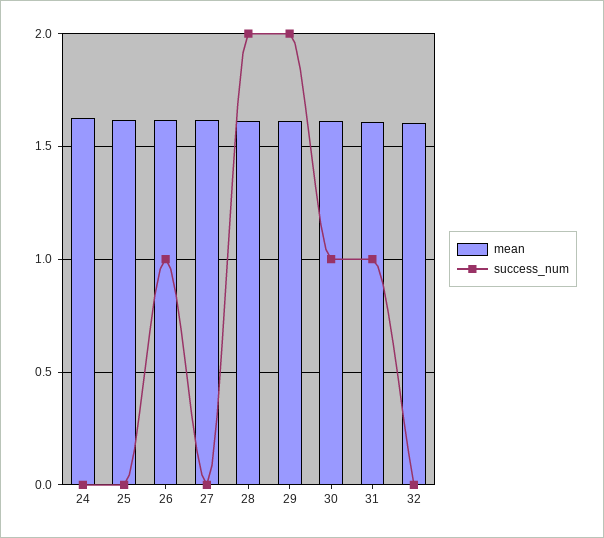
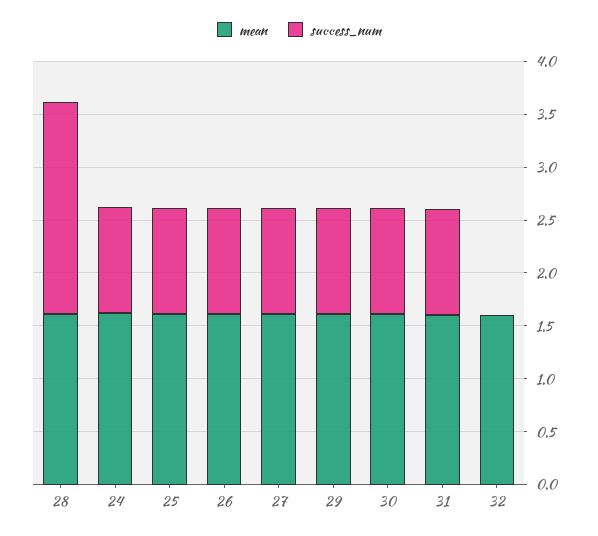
  {
    "mean": {
      "24": 1.65,
      "25": 1.6,
      "26": 1.6,
      "27": 1.6,
      "28": 1.6,
      "29": 1.6,
      "30": 1.6,
      "31": 1.6,
      "32": 1.6
    },
    "success_num": {
-     "24": 0,
+     "24": 1,
-     "25": 0,
+     "25": 1,
      "26": 1,
-     "27": 0,
+     "27": 1,
      "28": 2,
-     "29": 2,
+     "29": 1,
      "30": 1,
      "31": 1,
      "32": 0
    }
  }

